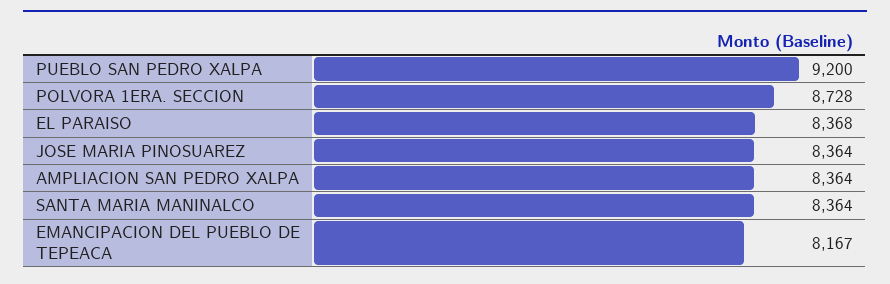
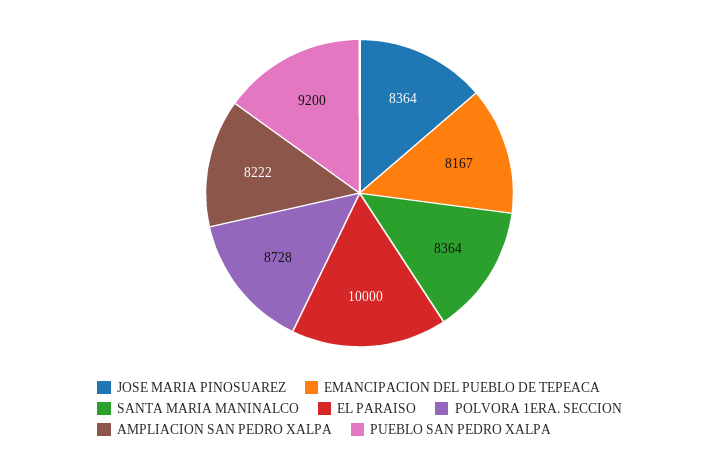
  {
    "PUEBLO SAN PEDRO XALPA": 9200,
    "POLVORA 1ERA. SECCION": 8728,
-   "EL PARAISO": 8368,
+   "EL PARAISO": 10000,
    "JOSE MARIA PINOSUAREZ": 8364,
-   "AMPLIACION SAN PEDRO XALPA": 8364,
+   "AMPLIACION SAN PEDRO XALPA": 8222,
    "SANTA MARIA MANINALCO": 8364,
    "EMANCIPACION DEL PUEBLO DE TEPEACA": 8167
  }

